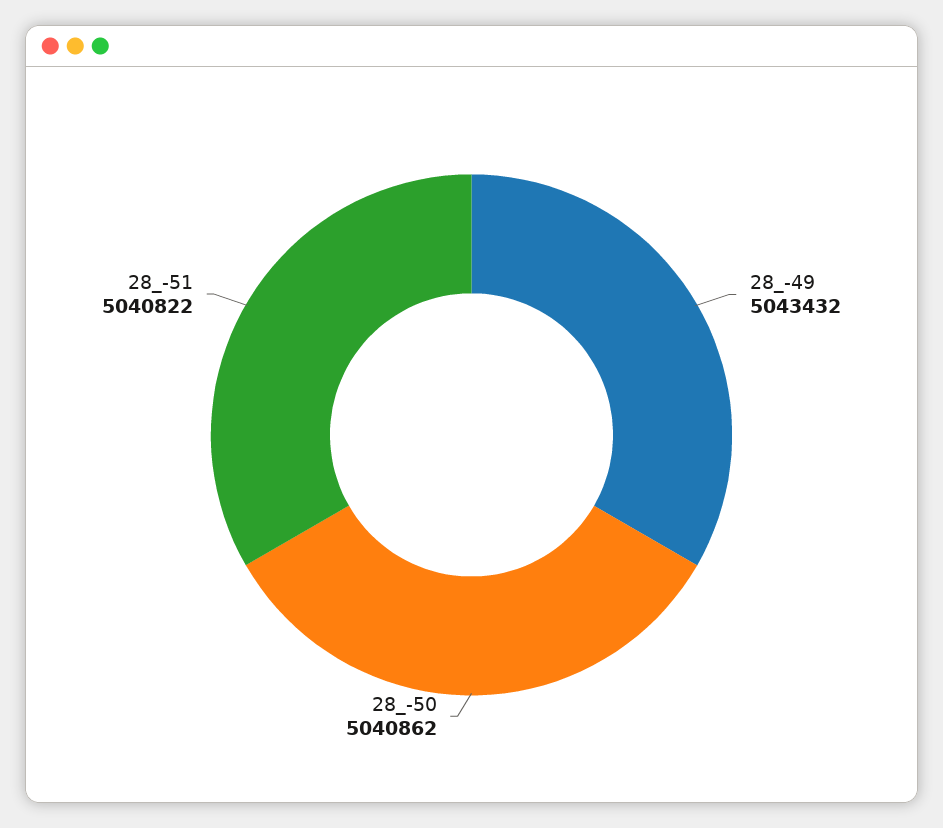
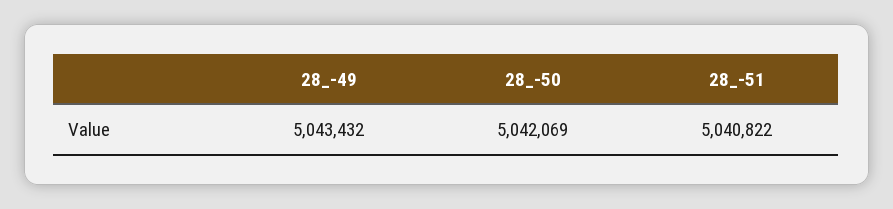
  {
    "28_-49": 5043432,
-   "28_-50": 5040862,
+   "28_-50": 5042069,
    "28_-51": 5040822
  }

